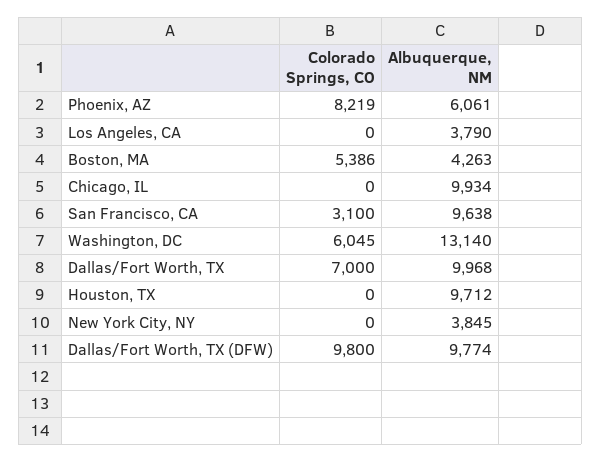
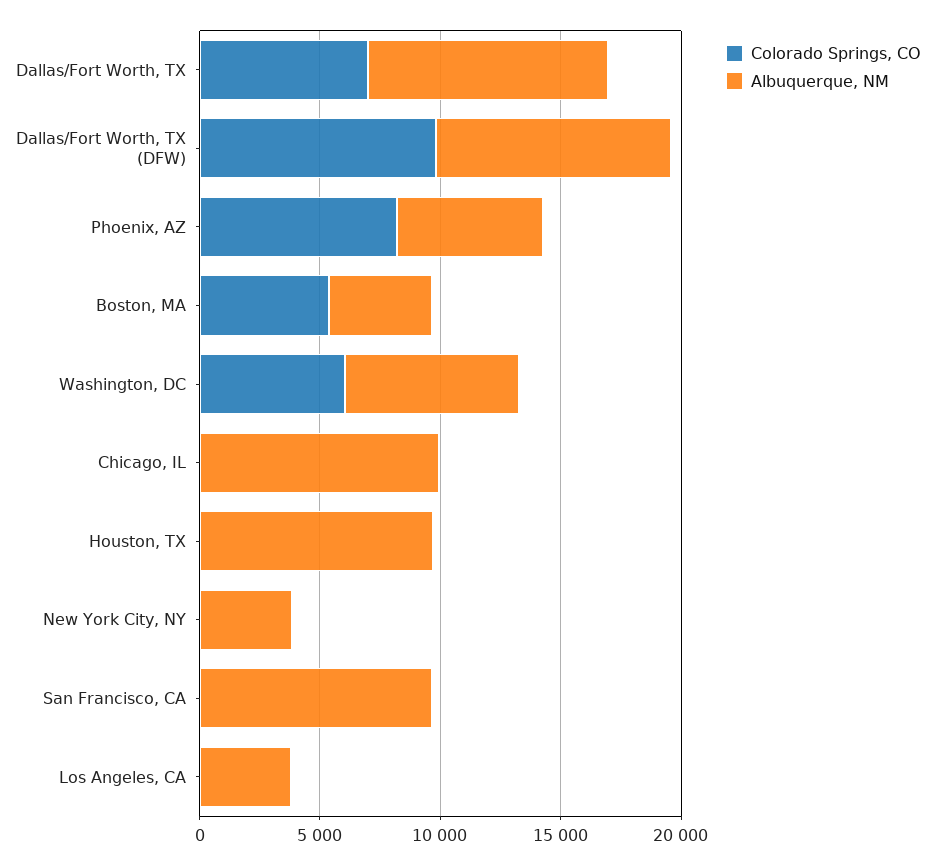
  {
    "Colorado Springs, CO": {
      "Phoenix, AZ": 8219,
      "Los Angeles, CA": 0,
      "Boston, MA": 5386,
      "Chicago, IL": 0,
-     "San Francisco, CA": 3100,
+     "San Francisco, CA": 0,
      "Washington, DC": 6045,
      "Dallas/Fort Worth, TX": 7000,
      "Houston, TX": 0,
      "New York City, NY": 0,
      "Dallas/Fort Worth, TX (DFW)": 9800
    },
    "Albuquerque, NM": {
      "Phoenix, AZ": 6061,
      "Los Angeles, CA": 3790,
      "Boston, MA": 4263,
      "Chicago, IL": 9934,
      "San Francisco, CA": 9638,
-     "Washington, DC": 13140,
+     "Washington, DC": 7000,
      "Dallas/Fort Worth, TX": 9968,
      "Houston, TX": 9712,
      "New York City, NY": 3845,
      "Dallas/Fort Worth, TX (DFW)": 9774
    }
  }

